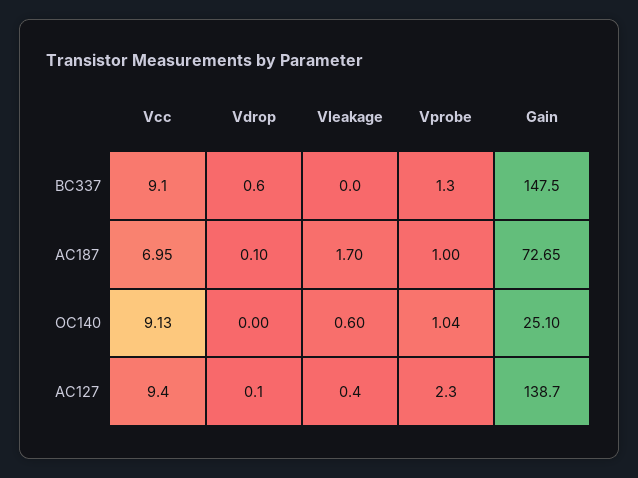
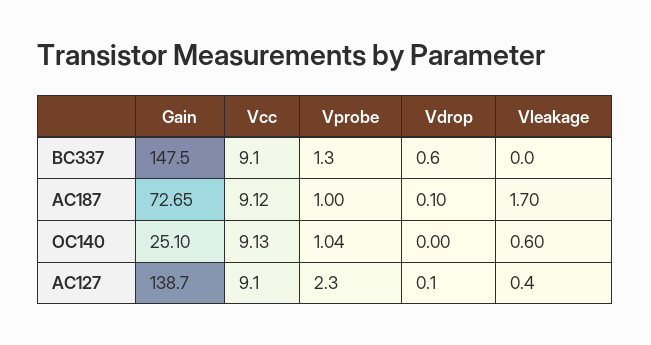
  {
    "Vcc": {
      "BC337": 9.1,
-     "AC187": 6.95,
+     "AC187": 9.12,
      "OC140": 9.13,
-     "AC127": 9.4
+     "AC127": 9.1
    },
    "Vdrop": {
      "BC337": 0.6,
      "AC187": 0.1,
      "OC140": 0,
      "AC127": 0.1
    },
    "Vleakage": {
      "BC337": 0,
      "AC187": 1.7,
      "OC140": 0.6,
      "AC127": 0.4
    },
    "Vprobe": {
      "BC337": 1.3,
      "AC187": 1,
      "OC140": 1.04,
      "AC127": 2.3
    },
    "Gain": {
      "BC337": 147.5,
      "AC187": 72.65,
      "OC140": 25.1,
      "AC127": 138.7
    }
  }

